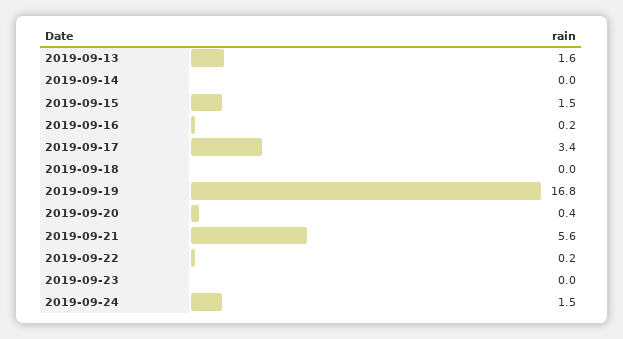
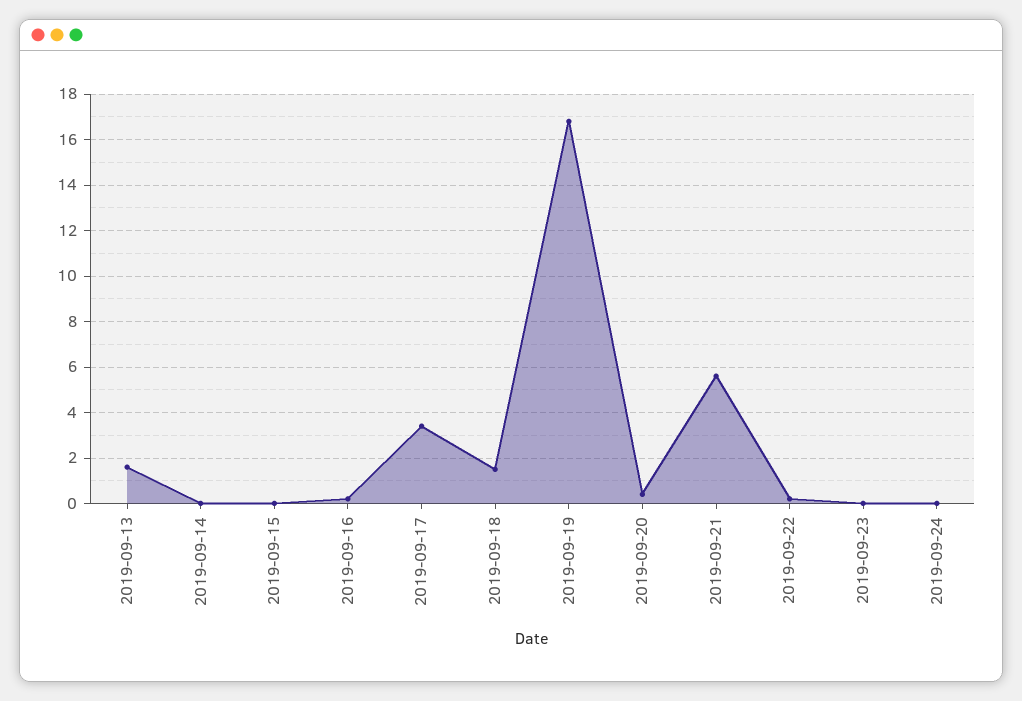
  {
    "2019-09-13": 1.6,
    "2019-09-14": 0,
-   "2019-09-15": 1.5,
+   "2019-09-15": 0,
    "2019-09-16": 0.2,
    "2019-09-17": 3.4,
-   "2019-09-18": 0,
+   "2019-09-18": 1.5,
    "2019-09-19": 16.8,
    "2019-09-20": 0.4,
    "2019-09-21": 5.6,
    "2019-09-22": 0.2,
    "2019-09-23": 0,
-   "2019-09-24": 1.5
+   "2019-09-24": 0
  }

